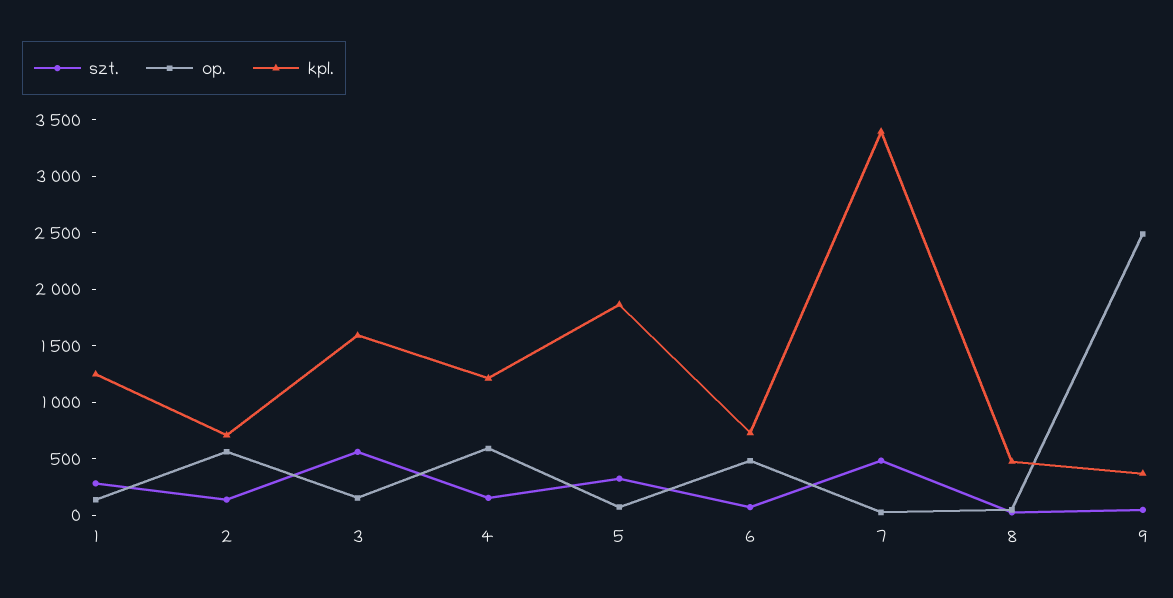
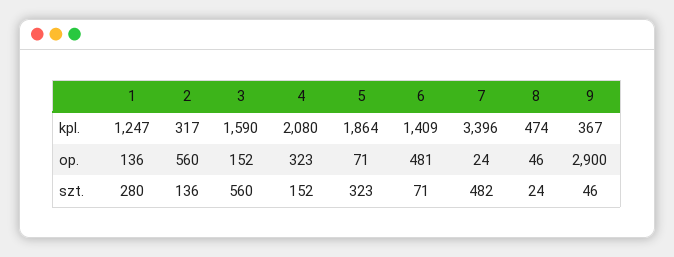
  {
    "szt.": {
      "1": 280,
      "2": 136,
      "3": 560,
      "4": 152,
      "5": 323,
      "6": 71,
      "7": 482,
      "8": 24,
      "9": 46
    },
    "op.": {
      "1": 136,
      "2": 560,
      "3": 152,
-     "4": 600,
+     "4": 323,
      "5": 71,
      "6": 481,
      "7": 24,
      "8": 46,
-     "9": 2500
+     "9": 2900
    },
    "kpl.": {
      "1": 1247,
-     "2": 700,
+     "2": 317,
      "3": 1590,
-     "4": 1200,
+     "4": 2080,
      "5": 1864,
-     "6": 700,
+     "6": 1409,
      "7": 3396,
      "8": 474,
      "9": 367
    }
  }

